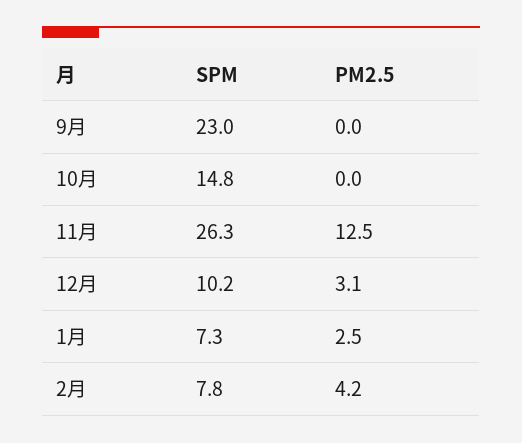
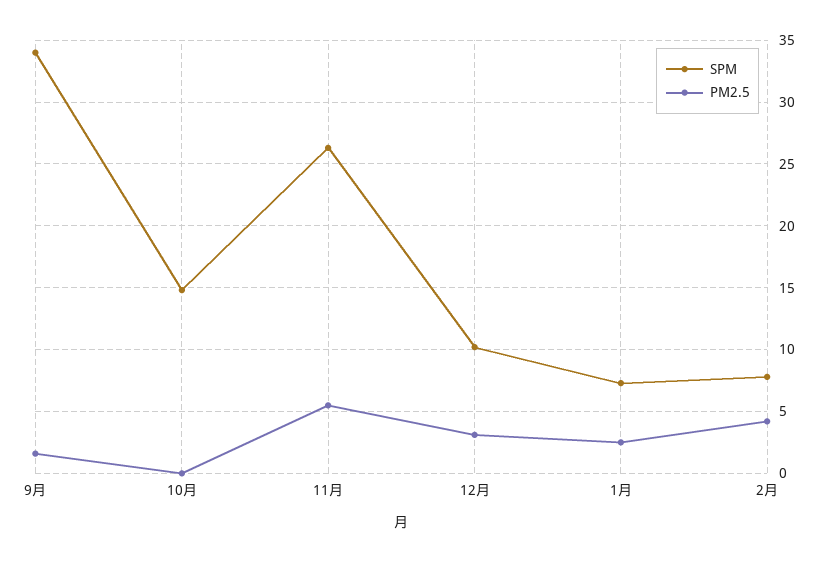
  {
    "SPM": {
-     "9月": 23,
+     "9月": 34,
      "10月": 14.8,
      "11月": 26.3,
      "12月": 10.2,
      "1月": 7.3,
      "2月": 7.8
    },
    "PM2.5": {
-     "9月": 0,
+     "9月": 1.5,
      "10月": 0,
-     "11月": 12.5,
+     "11月": 5.5,
      "12月": 3.1,
      "1月": 2.5,
      "2月": 4.2
    }
  }

